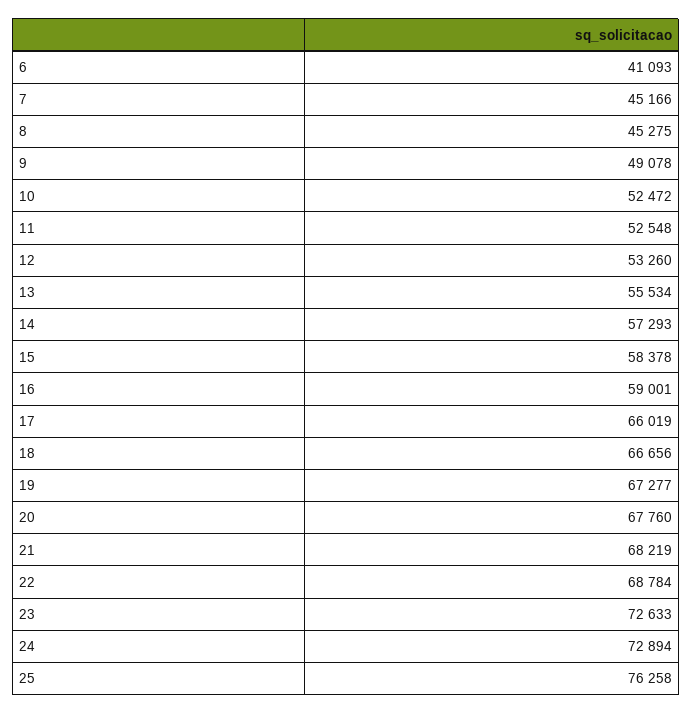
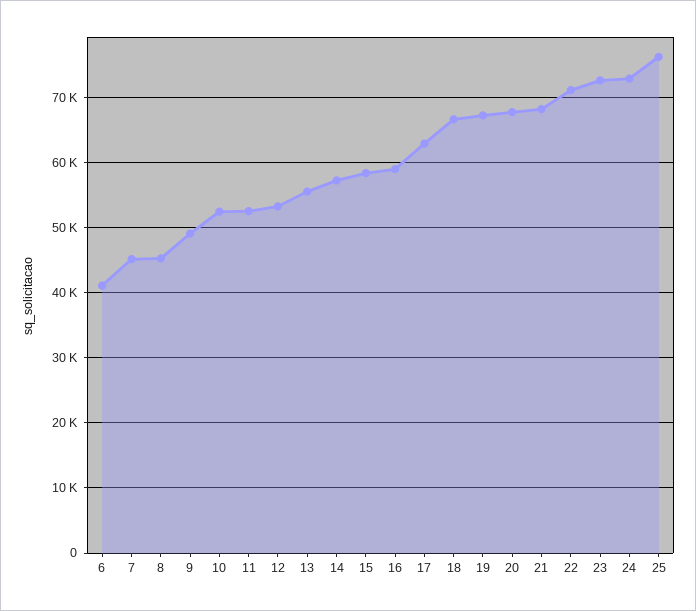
  {
    "6": 41093,
    "7": 45166,
    "8": 45275,
    "9": 49078,
    "10": 52472,
    "11": 52548,
    "12": 53260,
    "13": 55534,
    "14": 57293,
    "15": 58378,
    "16": 59001,
-   "17": 66019,
+   "17": 63000,
    "18": 66656,
    "19": 67277,
    "20": 67760,
    "21": 68219,
-   "22": 68784,
+   "22": 71000,
    "23": 72633,
    "24": 72894,
    "25": 76258
  }

